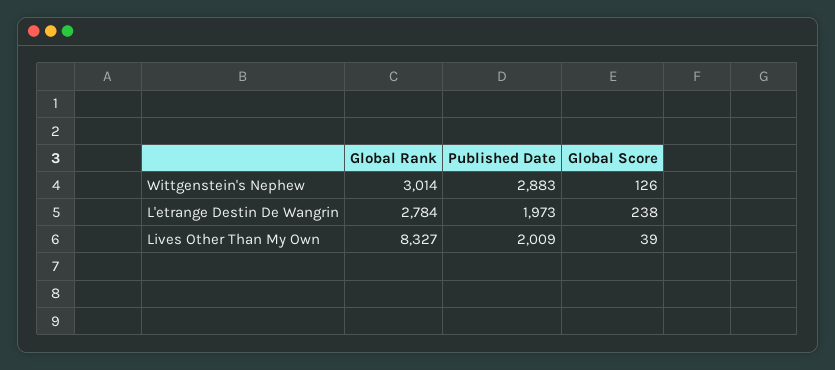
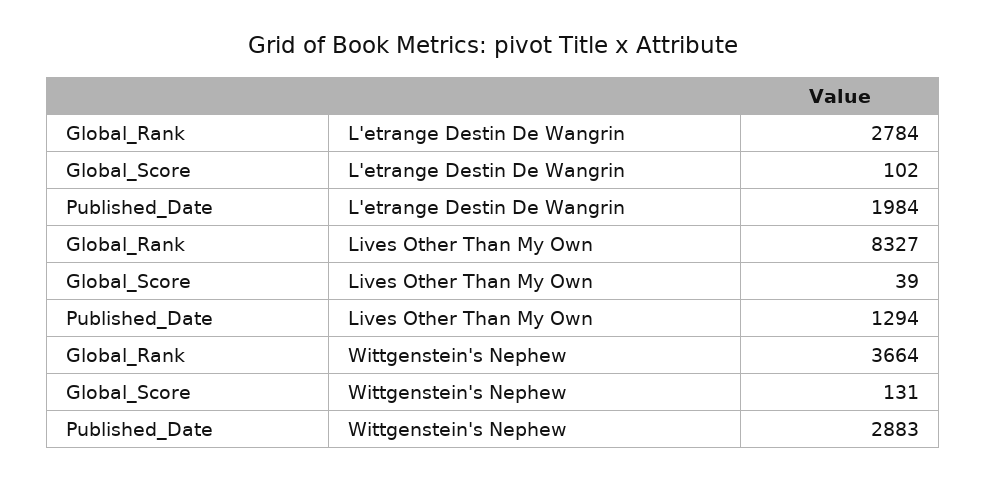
  {
    "Global Rank": {
-     "Wittgenstein's Nephew": 3014,
+     "Wittgenstein's Nephew": 3664,
      "L'etrange Destin De Wangrin": 2784,
      "Lives Other Than My Own": 8327
    },
    "Published Date": {
      "Wittgenstein's Nephew": 2883,
-     "L'etrange Destin De Wangrin": 1973,
+     "L'etrange Destin De Wangrin": 1984,
-     "Lives Other Than My Own": 2009
+     "Lives Other Than My Own": 1294
    },
    "Global Score": {
-     "Wittgenstein's Nephew": 126,
+     "Wittgenstein's Nephew": 131,
-     "L'etrange Destin De Wangrin": 238,
+     "L'etrange Destin De Wangrin": 102,
      "Lives Other Than My Own": 39
    }
  }

